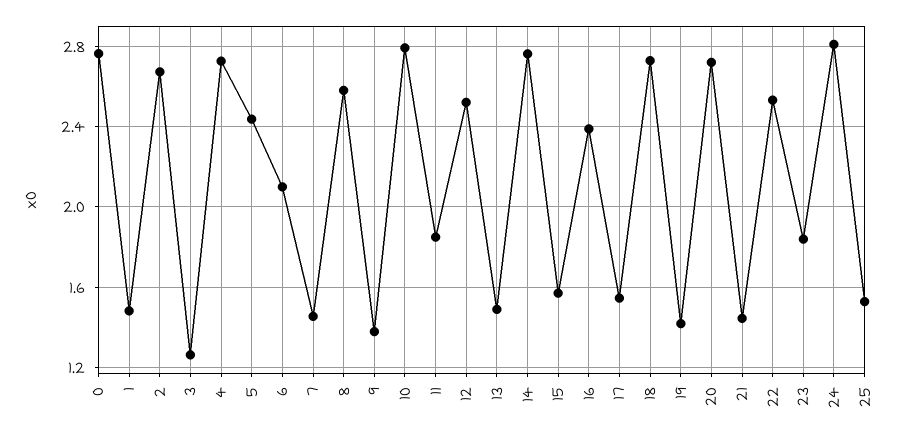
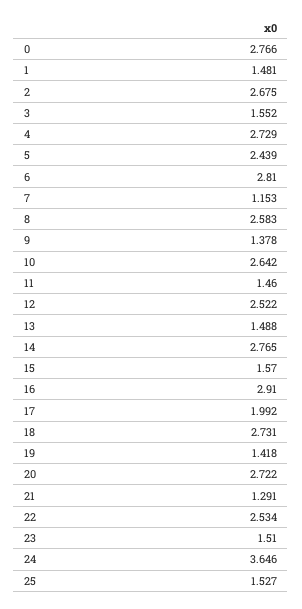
  {
    "0": 2.766,
    "1": 1.481,
    "2": 2.675,
-   "3": 1.25,
+   "3": 1.552,
    "4": 2.729,
    "5": 2.439,
-   "6": 2.1,
+   "6": 2.81,
-   "7": 1.45,
+   "7": 1.153,
    "8": 2.583,
    "9": 1.378,
-   "10": 2.8,
+   "10": 2.642,
-   "11": 1.85,
+   "11": 1.46,
    "12": 2.522,
    "13": 1.488,
    "14": 2.765,
    "15": 1.57,
-   "16": 2.4,
+   "16": 2.91,
-   "17": 1.55,
+   "17": 1.992,
    "18": 2.731,
    "19": 1.418,
    "20": 2.722,
-   "21": 1.45,
+   "21": 1.291,
    "22": 2.534,
-   "23": 1.85,
+   "23": 1.51,
-   "24": 2.8,
+   "24": 3.646,
    "25": 1.527
  }

